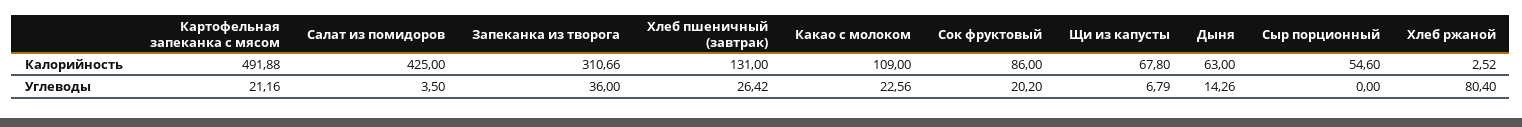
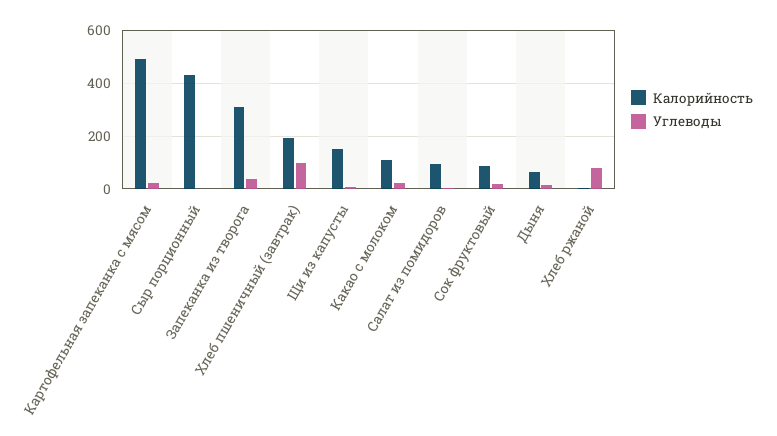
  {
    "Калорийность": {
      "Картофельная запеканка с мясом": 491.88,
-     "Салат из помидоров": 425,
+     "Салат из помидоров": 100,
      "Запеканка из творога": 310.66,
-     "Хлеб пшеничный (завтрак)": 131,
+     "Хлеб пшеничный (завтрак)": 200,
      "Какао с молоком": 109,
      "Сок фруктовый": 86,
-     "Щи из капусты": 67.8,
+     "Щи из капусты": 150,
      "Дыня": 63,
-     "Сыр порционный": 54.6,
+     "Сыр порционный": 425,
      "Хлеб ржаной": 2.52
    },
    "Углеводы": {
      "Картофельная запеканка с мясом": 21.16,
      "Салат из помидоров": 3.5,
      "Запеканка из творога": 36,
-     "Хлеб пшеничный (завтрак)": 26.42,
+     "Хлеб пшеничный (завтрак)": 100,
      "Какао с молоком": 22.56,
      "Сок фруктовый": 20.2,
      "Щи из капусты": 6.79,
      "Дыня": 14.26,
      "Сыр порционный": 0,
      "Хлеб ржаной": 80.4
    }
  }

